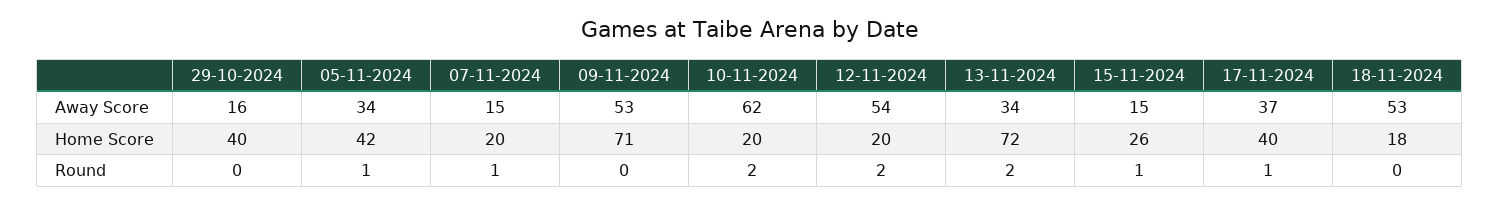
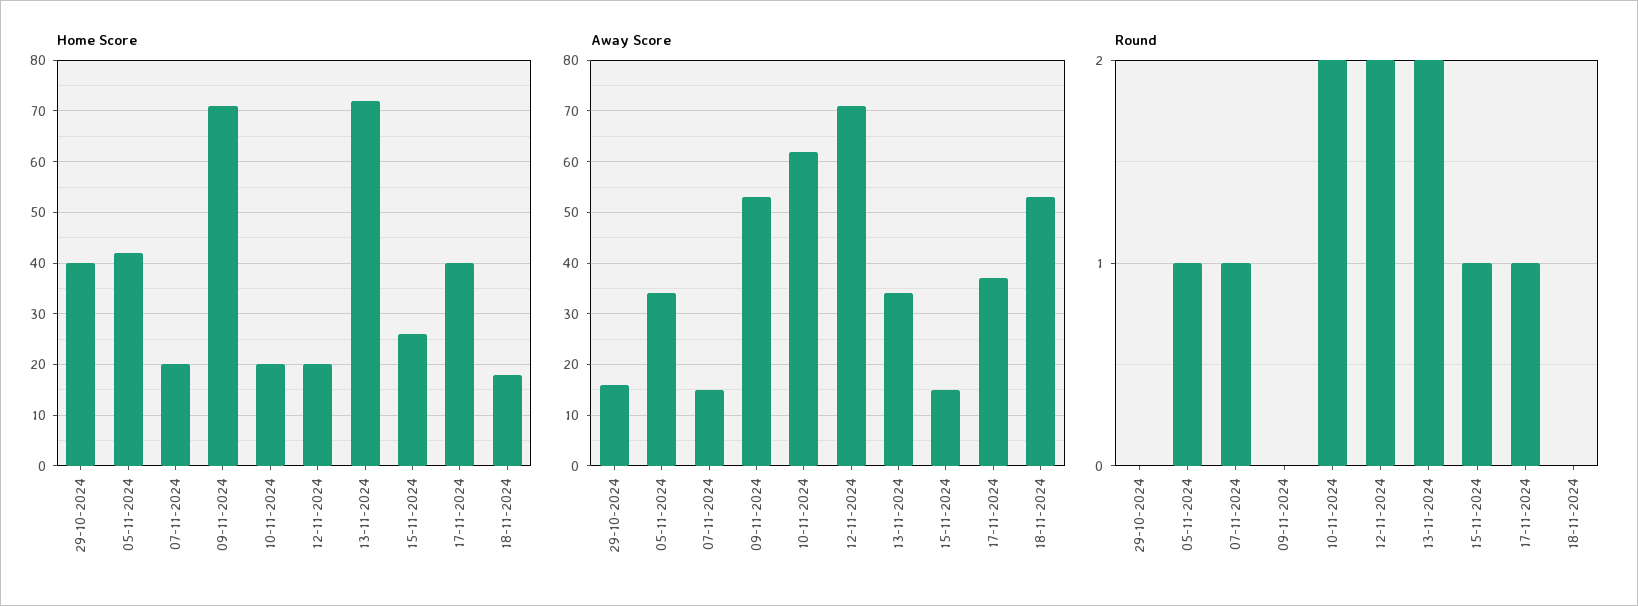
  {
    "Away Score": {
      "29-10-2024": 16,
      "05-11-2024": 34,
      "07-11-2024": 15,
      "09-11-2024": 53,
      "10-11-2024": 62,
-     "12-11-2024": 54,
+     "12-11-2024": 70,
      "13-11-2024": 34,
      "15-11-2024": 15,
      "17-11-2024": 37,
      "18-11-2024": 53
    },
    "Home Score": {
      "29-10-2024": 40,
      "05-11-2024": 42,
      "07-11-2024": 20,
      "09-11-2024": 71,
      "10-11-2024": 20,
      "12-11-2024": 20,
      "13-11-2024": 72,
      "15-11-2024": 26,
      "17-11-2024": 40,
      "18-11-2024": 18
    },
    "Round": {
      "29-10-2024": 0,
      "05-11-2024": 1,
      "07-11-2024": 1,
      "09-11-2024": 0,
      "10-11-2024": 2,
      "12-11-2024": 2,
      "13-11-2024": 2,
      "15-11-2024": 1,
      "17-11-2024": 1,
      "18-11-2024": 0
    }
  }

